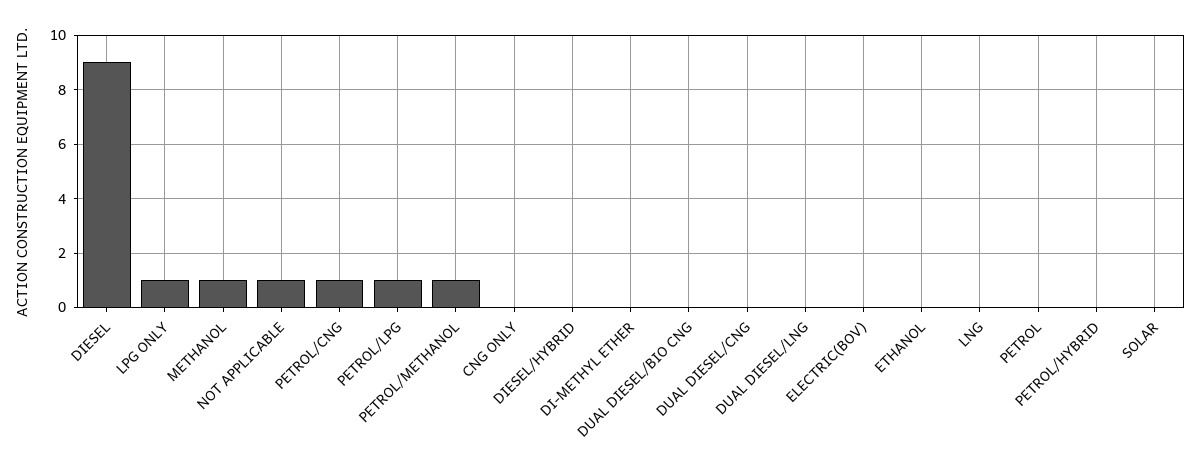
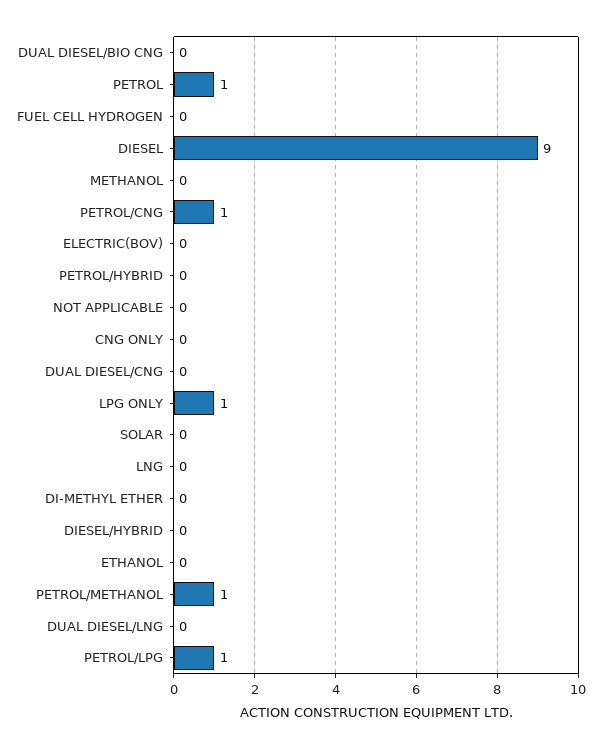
  {
    "DIESEL": 9,
    "LPG ONLY": 1,
-   "METHANOL": 1,
+   "METHANOL": 0,
-   "NOT APPLICABLE": 1,
+   "NOT APPLICABLE": 0,
    "PETROL/CNG": 1,
    "PETROL/LPG": 1,
    "PETROL/METHANOL": 1,
    "CNG ONLY": 0,
    "DIESEL/HYBRID": 0,
    "DI-METHYL ETHER": 0,
    "DUAL DIESEL/BIO CNG": 0,
    "DUAL DIESEL/CNG": 0,
    "DUAL DIESEL/LNG": 0,
    "ELECTRIC(BOV)": 0,
    "ETHANOL": 0,
    "LNG": 0,
-   "PETROL": 0,
+   "PETROL": 1,
    "PETROL/HYBRID": 0,
-   "SOLAR": 0
+   "SOLAR": 0,
+   "FUEL CELL HYDROGEN": 0
  }

